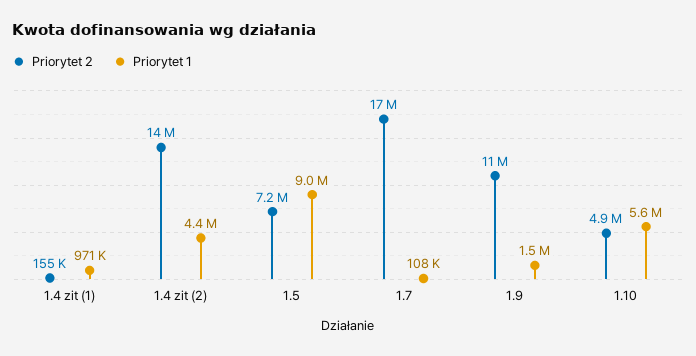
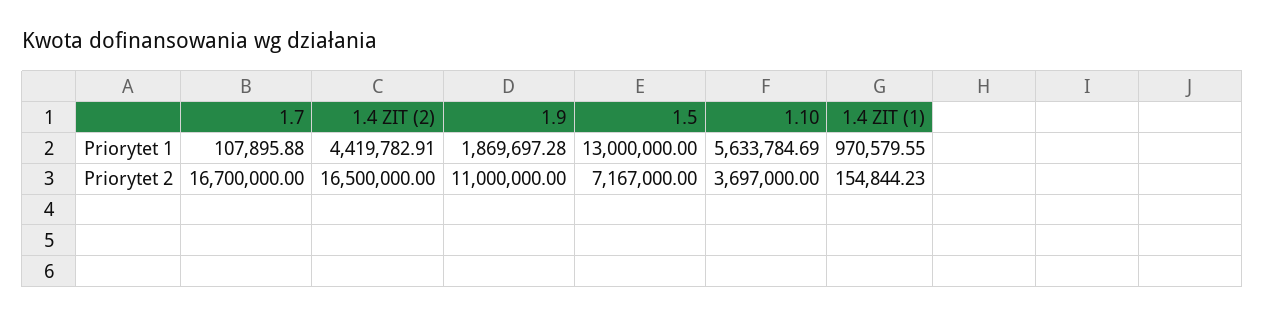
  {
    "Priorytet 2": {
      "1.4 zit (1)": 154844.23,
-     "1.4 zit (2)": 14000000,
+     "1.4 zit (2)": 16500000,
      "1.5": 7167000,
      "1.7": 16700000,
      "1.9": 11000000,
-     "1.10": 4900000
+     "1.10": 3697000
    },
    "Priorytet 1": {
      "1.4 zit (1)": 970579.55,
      "1.4 zit (2)": 4419782.91,
-     "1.5": 9000000,
+     "1.5": 13000000,
      "1.7": 107895.88,
-     "1.9": 1500000,
+     "1.9": 1869697.28,
      "1.10": 5633784.69
    }
  }

